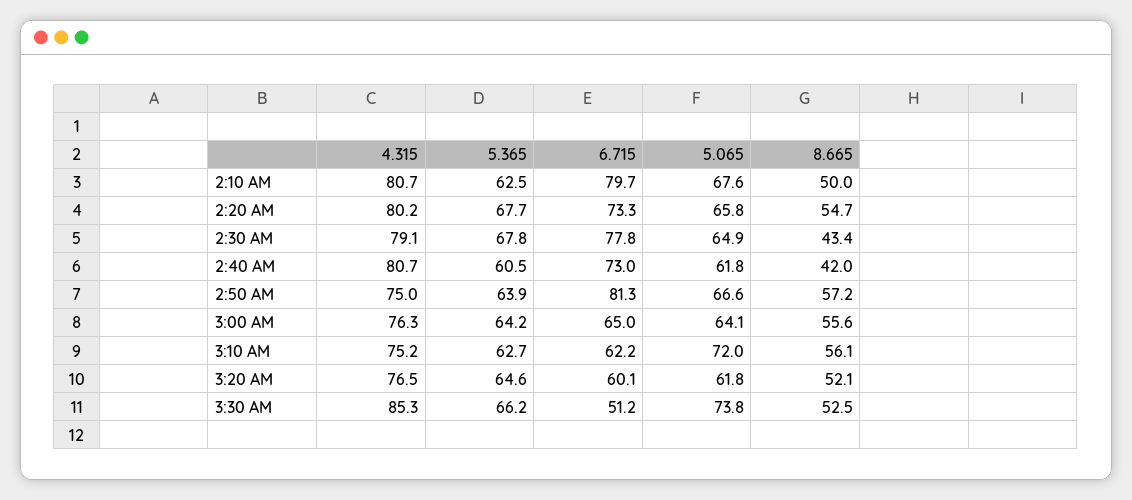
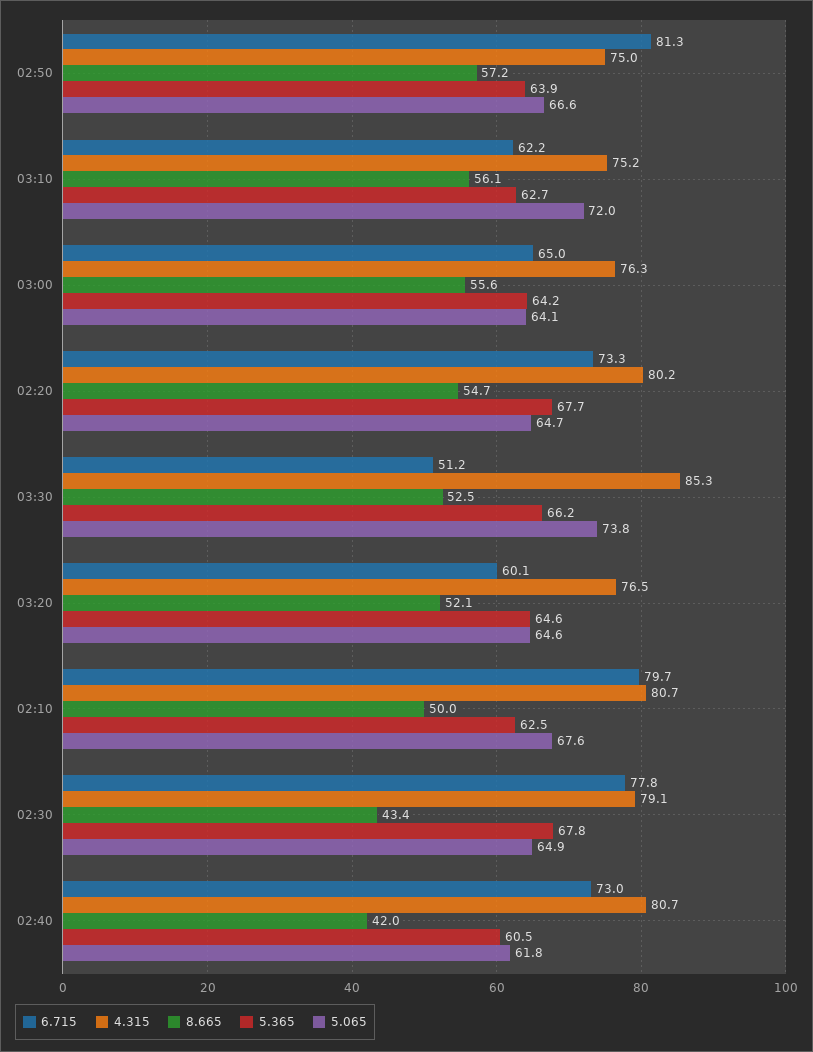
  {
    "4.315": {
      "2:10 AM": 80.7,
      "2:20 AM": 80.2,
      "2:30 AM": 79.1,
      "2:40 AM": 80.7,
      "2:50 AM": 75,
      "3:00 AM": 76.3,
      "3:10 AM": 75.2,
      "3:20 AM": 76.5,
      "3:30 AM": 85.3
    },
    "5.365": {
      "2:10 AM": 62.5,
      "2:20 AM": 67.7,
      "2:30 AM": 67.8,
      "2:40 AM": 60.5,
      "2:50 AM": 63.9,
      "3:00 AM": 64.2,
      "3:10 AM": 62.7,
      "3:20 AM": 64.6,
      "3:30 AM": 66.2
    },
    "6.715": {
      "2:10 AM": 79.7,
      "2:20 AM": 73.3,
      "2:30 AM": 77.8,
      "2:40 AM": 73,
      "2:50 AM": 81.3,
      "3:00 AM": 65,
      "3:10 AM": 62.2,
      "3:20 AM": 60.1,
      "3:30 AM": 51.2
    },
    "5.065": {
      "2:10 AM": 67.6,
-     "2:20 AM": 65.8,
+     "2:20 AM": 64.7,
      "2:30 AM": 64.9,
      "2:40 AM": 61.8,
      "2:50 AM": 66.6,
      "3:00 AM": 64.1,
      "3:10 AM": 72,
-     "3:20 AM": 61.8,
+     "3:20 AM": 64.6,
      "3:30 AM": 73.8
    },
    "8.665": {
      "2:10 AM": 50,
      "2:20 AM": 54.7,
      "2:30 AM": 43.4,
      "2:40 AM": 42,
      "2:50 AM": 57.2,
      "3:00 AM": 55.6,
      "3:10 AM": 56.1,
      "3:20 AM": 52.1,
      "3:30 AM": 52.5
    }
  }

